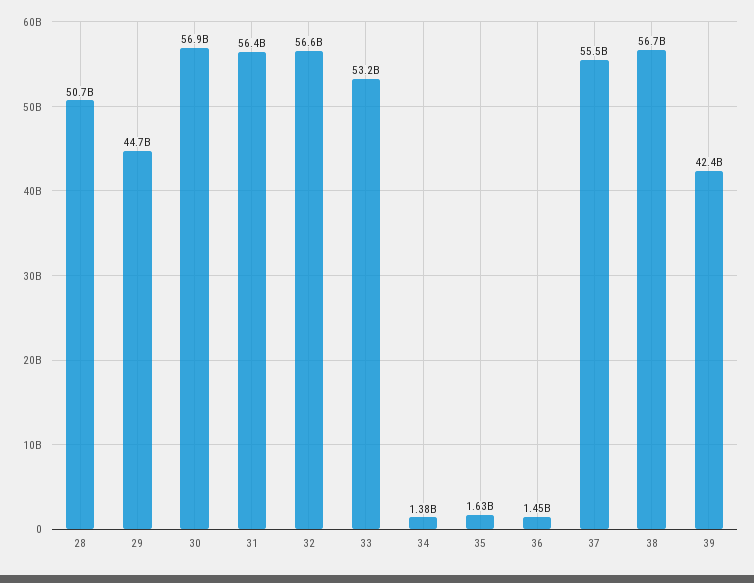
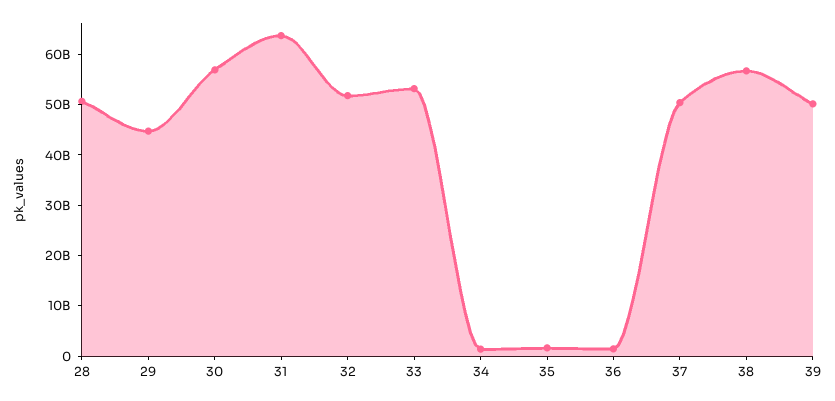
  {
    "28": 50700000000,
    "29": 44700000000,
    "30": 56900000000,
-   "31": 56400000000,
+   "31": 64000000000,
-   "32": 56600000000,
+   "32": 52000000000,
    "33": 53200000000,
    "34": 1380000000,
    "35": 1630000000,
    "36": 1450000000,
-   "37": 55500000000,
+   "37": 50000000000,
    "38": 56700000000,
-   "39": 42400000000
+   "39": 50000000000
  }

